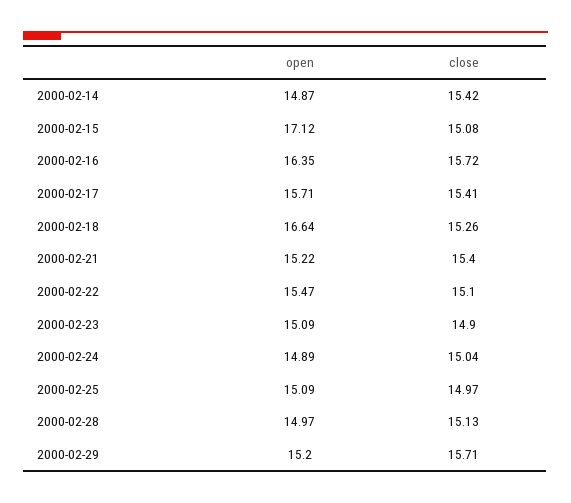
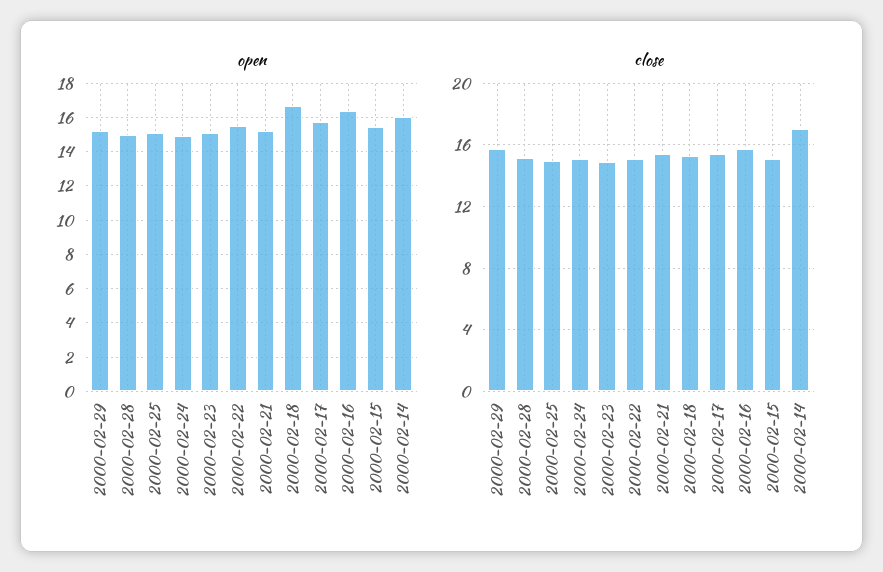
  {
    "open": {
-     "2000-02-14": 14.87,
+     "2000-02-14": 16,
-     "2000-02-15": 17.12,
+     "2000-02-15": 15.5,
      "2000-02-16": 16.35,
      "2000-02-17": 15.71,
      "2000-02-18": 16.64,
      "2000-02-21": 15.22,
      "2000-02-22": 15.47,
      "2000-02-23": 15.09,
      "2000-02-24": 14.89,
      "2000-02-25": 15.09,
      "2000-02-28": 14.97,
      "2000-02-29": 15.2
    },
    "close": {
-     "2000-02-14": 15.42,
+     "2000-02-14": 17,
      "2000-02-15": 15.08,
      "2000-02-16": 15.72,
      "2000-02-17": 15.41,
      "2000-02-18": 15.26,
      "2000-02-21": 15.4,
      "2000-02-22": 15.1,
      "2000-02-23": 14.9,
      "2000-02-24": 15.04,
      "2000-02-25": 14.97,
      "2000-02-28": 15.13,
      "2000-02-29": 15.71
    }
  }

